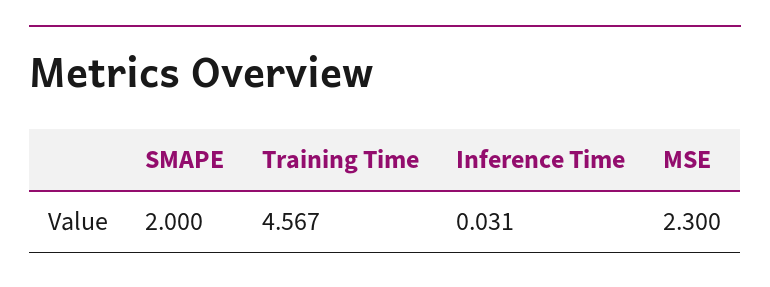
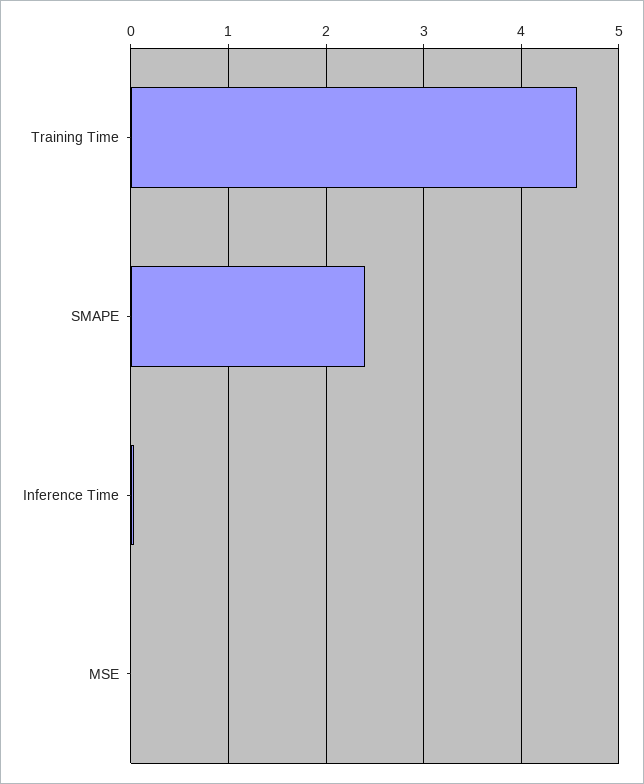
  {
-   "SMAPE": 2,
+   "SMAPE": 2.4,
    "Training Time": 4.567,
    "Inference Time": 0.031,
-   "MSE": 2.3
+   "MSE": 0
  }

